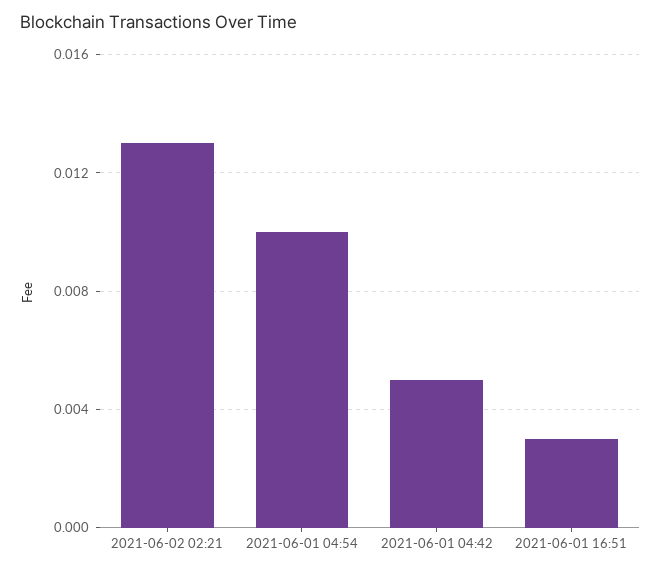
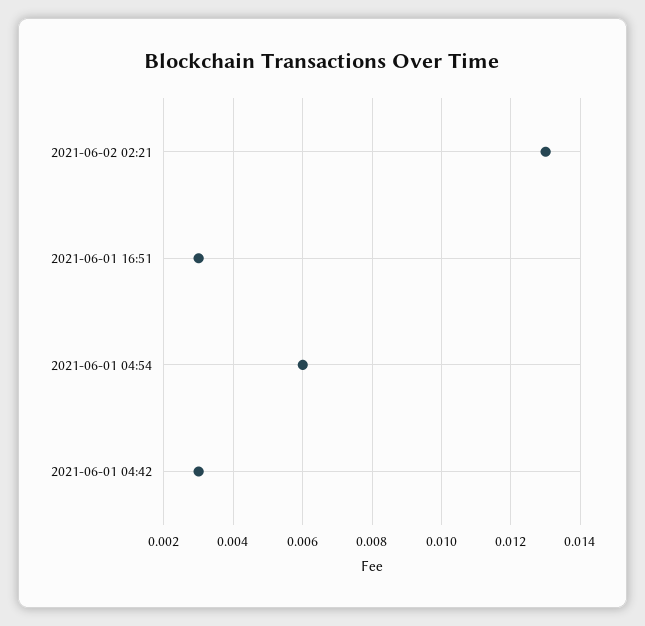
  {
    "2021-06-02 02:21": 0.013,
-   "2021-06-01 04:54": 0.01,
+   "2021-06-01 04:54": 0.006,
-   "2021-06-01 04:42": 0.005,
+   "2021-06-01 04:42": 0.003,
    "2021-06-01 16:51": 0.003
  }

